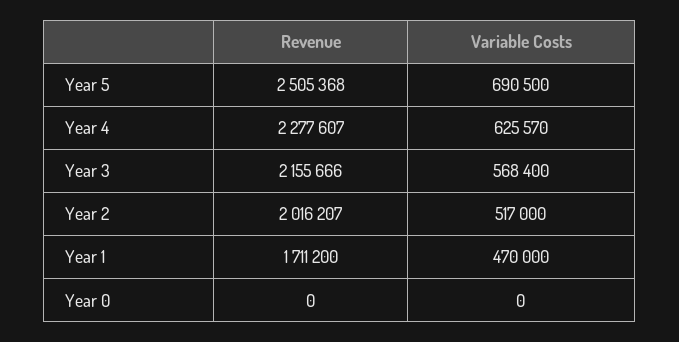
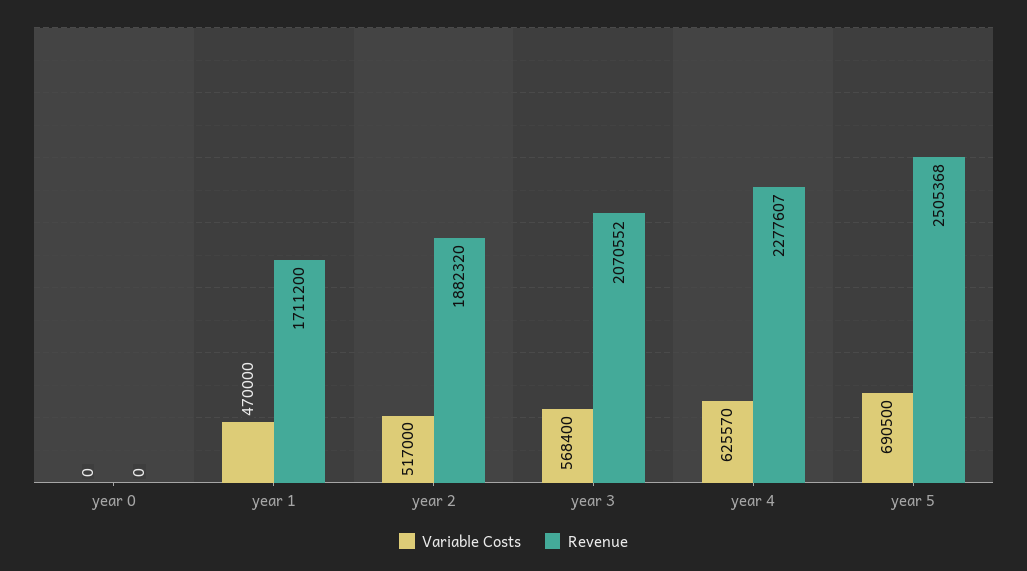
  {
    "Revenue": {
      "Year 5": 2505368,
      "Year 4": 2277607,
-     "Year 3": 2155666,
+     "Year 3": 2070552,
-     "Year 2": 2016207,
+     "Year 2": 1882320,
      "Year 1": 1711200,
      "Year 0": 0
    },
    "Variable Costs": {
      "Year 5": 690500,
      "Year 4": 625570,
      "Year 3": 568400,
      "Year 2": 517000,
      "Year 1": 470000,
      "Year 0": 0
    }
  }

